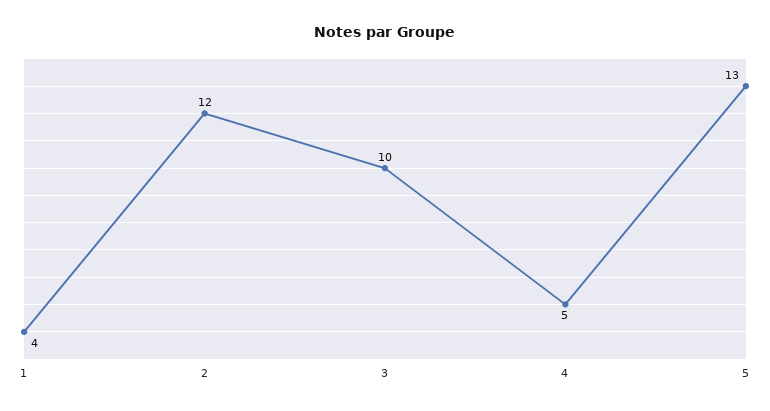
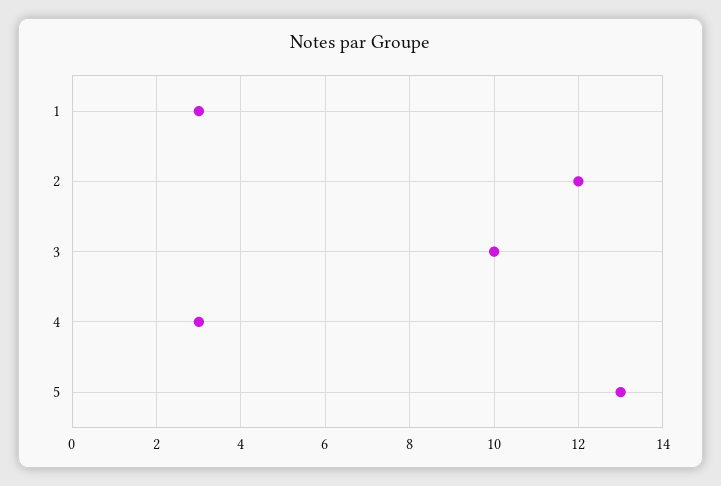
  {
-   "1": 4,
+   "1": 3,
    "2": 12,
    "3": 10,
-   "4": 5,
+   "4": 3,
    "5": 13
  }

